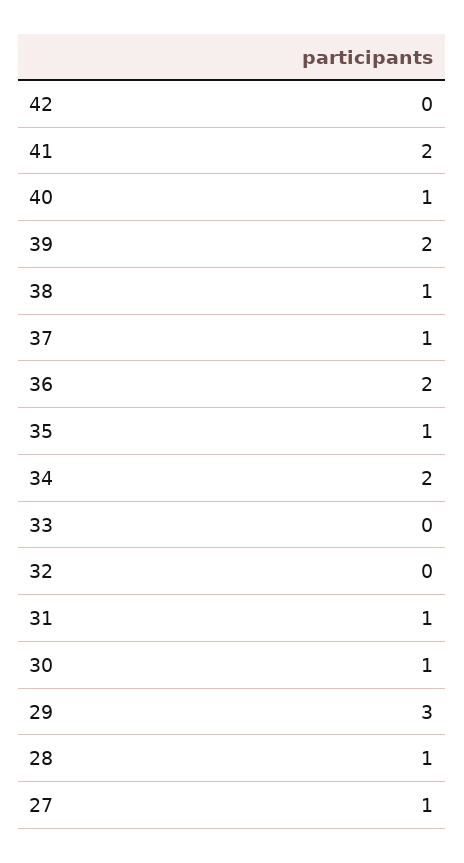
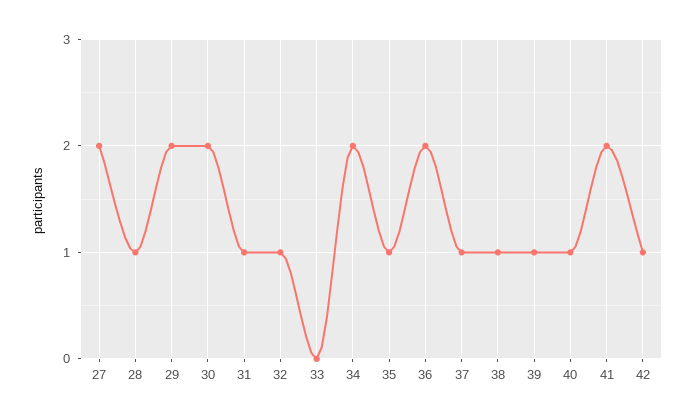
  {
-   "42": 0,
+   "42": 1,
    "41": 2,
    "40": 1,
-   "39": 2,
+   "39": 1,
    "38": 1,
    "37": 1,
    "36": 2,
    "35": 1,
    "34": 2,
    "33": 0,
-   "32": 0,
+   "32": 1,
    "31": 1,
-   "30": 1,
+   "30": 2,
-   "29": 3,
+   "29": 2,
    "28": 1,
-   "27": 1
+   "27": 2
  }

